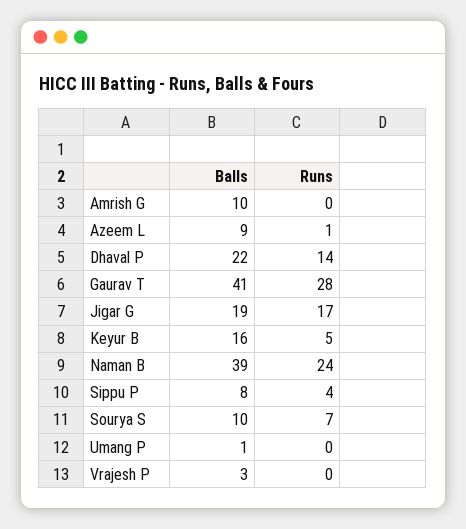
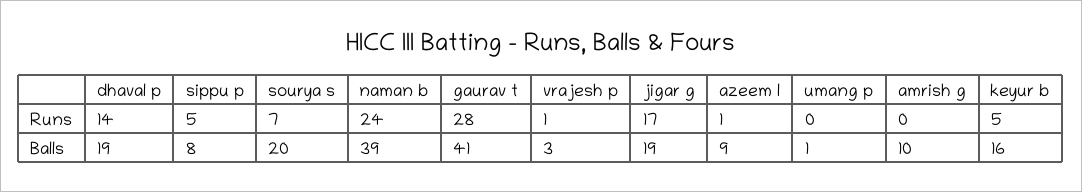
  {
    "Balls": {
      "Amrish G": 10,
      "Azeem L": 9,
-     "Dhaval P": 22,
+     "Dhaval P": 19,
      "Gaurav T": 41,
      "Jigar G": 19,
      "Keyur B": 16,
      "Naman B": 39,
      "Sippu P": 8,
-     "Sourya S": 10,
+     "Sourya S": 20,
      "Umang P": 1,
      "Vrajesh P": 3
    },
    "Runs": {
      "Amrish G": 0,
      "Azeem L": 1,
      "Dhaval P": 14,
      "Gaurav T": 28,
      "Jigar G": 17,
      "Keyur B": 5,
      "Naman B": 24,
-     "Sippu P": 4,
+     "Sippu P": 5,
      "Sourya S": 7,
      "Umang P": 0,
-     "Vrajesh P": 0
+     "Vrajesh P": 1
    }
  }

